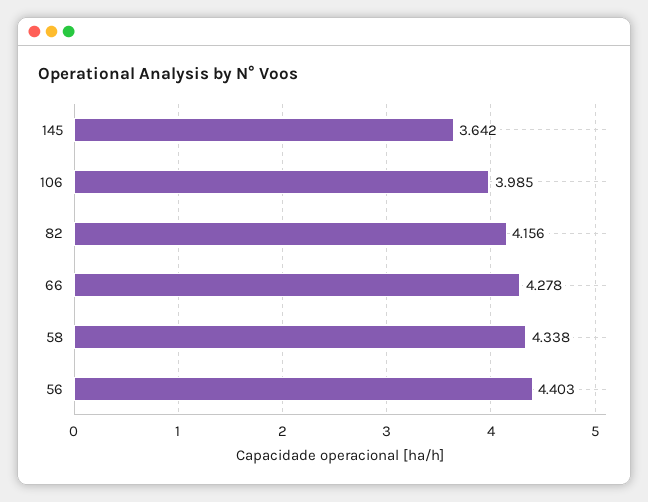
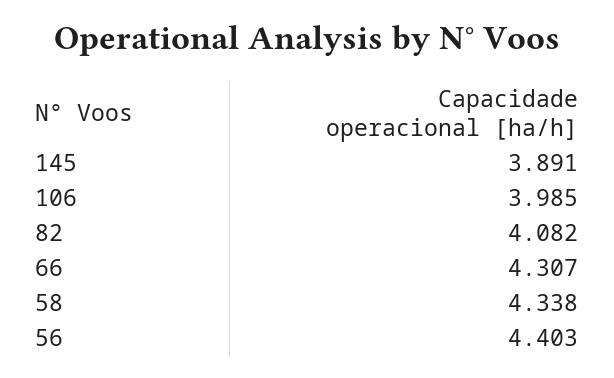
  {
-   "145": 3.642,
+   "145": 3.891,
    "106": 3.985,
-   "82": 4.156,
+   "82": 4.082,
-   "66": 4.278,
+   "66": 4.307,
    "58": 4.338,
    "56": 4.403
  }

